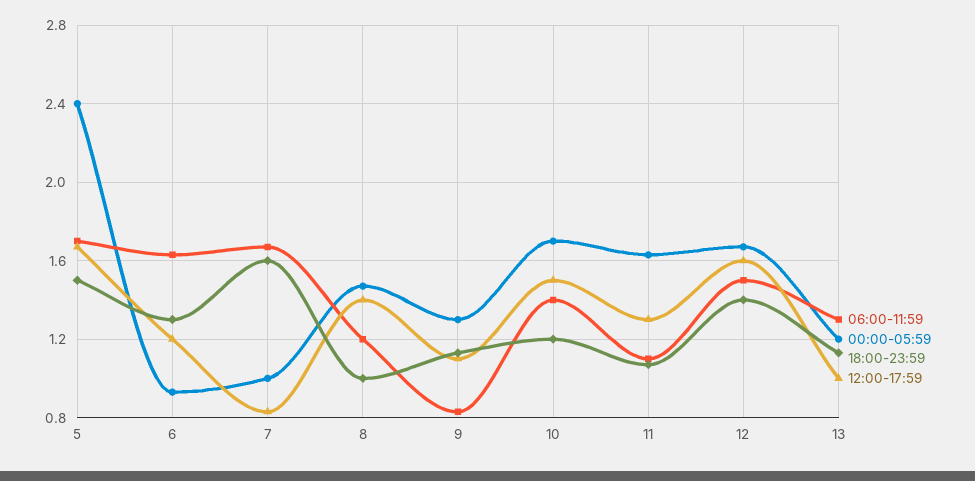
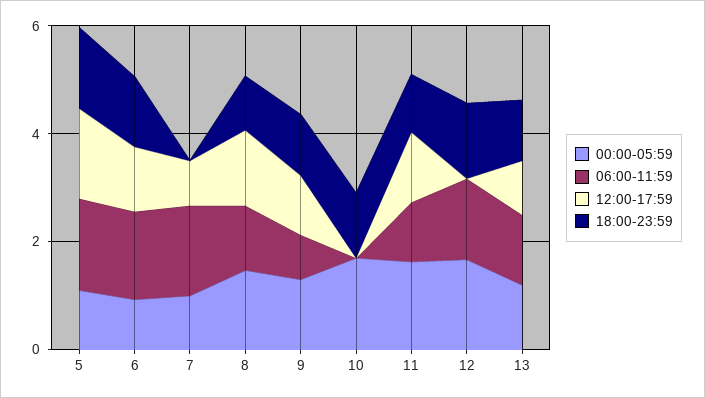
  {
    "06:00-11:59": {
      "5": 1.7,
      "6": 1.65,
      "7": 1.65,
      "8": 1.2,
      "9": 0.85,
-     "10": 1.4,
+     "10": 0,
      "11": 1.1,
      "12": 1.5,
      "13": 1.3
    },
    "00:00-05:59": {
-     "5": 2.4,
+     "5": 1,
      "6": 0.95,
      "7": 1,
      "8": 1.45,
      "9": 1.3,
      "10": 1.7,
      "11": 1.65,
      "12": 1.65,
      "13": 1.2
    },
    "18:00-23:59": {
      "5": 1.5,
      "6": 1.3,
-     "7": 1.6,
+     "7": 0,
      "8": 1,
      "9": 1.15,
      "10": 1.2,
      "11": 1.05,
      "12": 1.4,
      "13": 1.15
    },
    "12:00-17:59": {
      "5": 1.65,
      "6": 1.2,
      "7": 0.85,
      "8": 1.4,
      "9": 1.1,
-     "10": 1.5,
+     "10": 0,
      "11": 1.3,
-     "12": 1.6,
+     "12": 0,
      "13": 1
    }
  }

